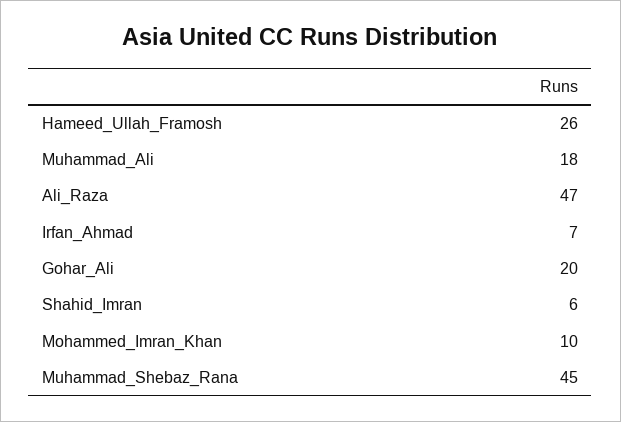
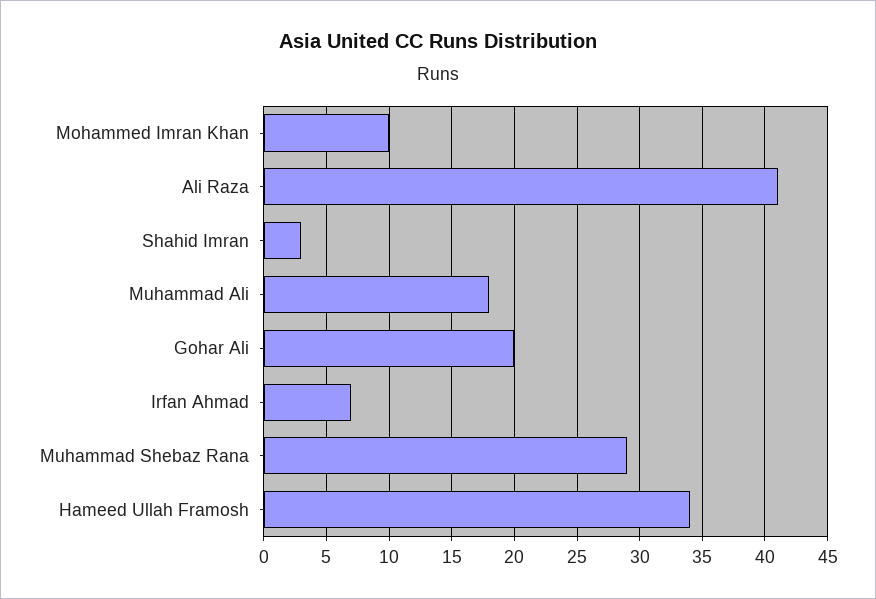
  {
-   "Hameed_Ullah_Framosh": 26,
+   "Hameed_Ullah_Framosh": 34,
    "Muhammad_Ali": 18,
-   "Ali_Raza": 47,
+   "Ali_Raza": 41,
    "Irfan_Ahmad": 7,
    "Gohar_Ali": 20,
-   "Shahid_Imran": 6,
+   "Shahid_Imran": 3,
    "Mohammed_Imran_Khan": 10,
-   "Muhammad_Shebaz_Rana": 45
+   "Muhammad_Shebaz_Rana": 29
  }

